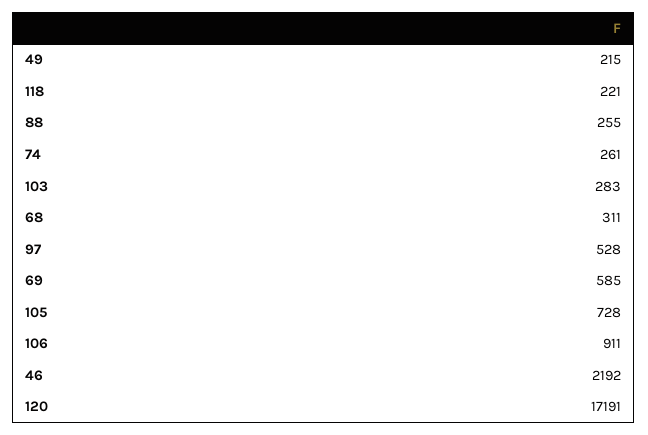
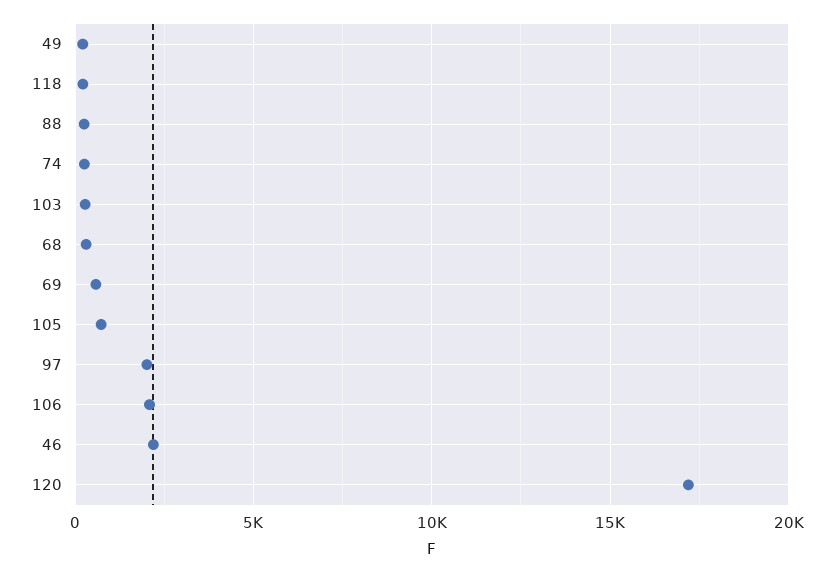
  {
    "49": 215,
    "118": 221,
    "88": 255,
    "74": 261,
    "103": 283,
    "68": 311,
-   "97": 528,
+   "97": 2000,
    "69": 585,
    "105": 728,
-   "106": 911,
+   "106": 2000,
    "46": 2192,
    "120": 17191
  }

